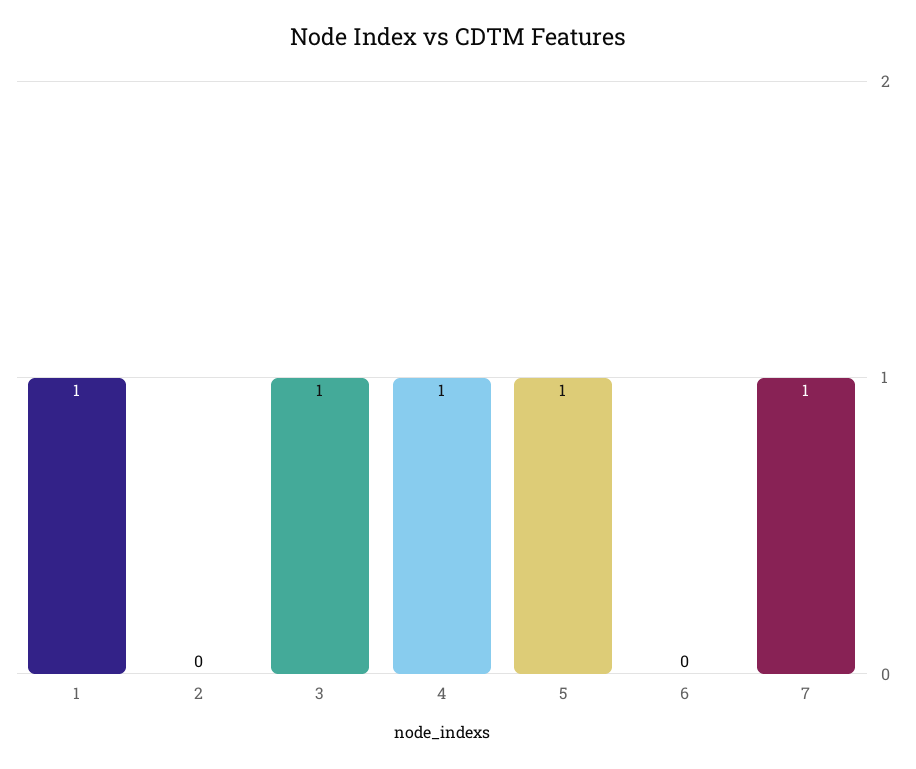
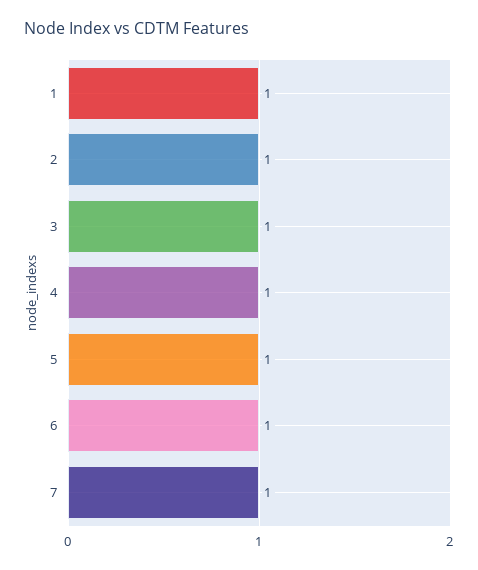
  {
    "1": 1,
-   "2": 0,
+   "2": 1,
    "3": 1,
    "4": 1,
    "5": 1,
-   "6": 0,
+   "6": 1,
    "7": 1
  }

